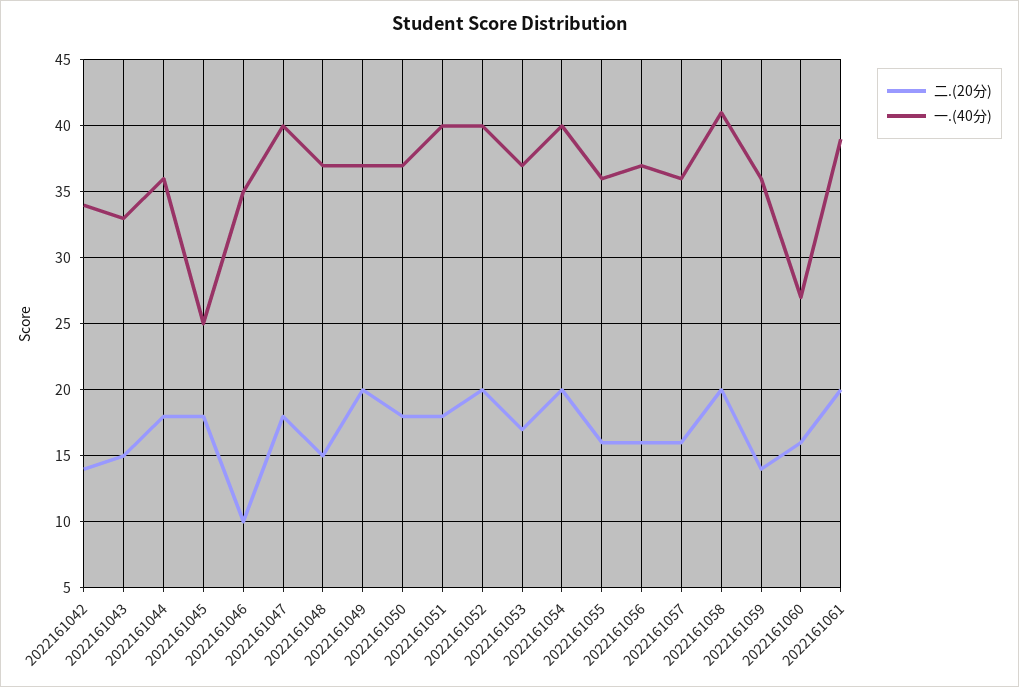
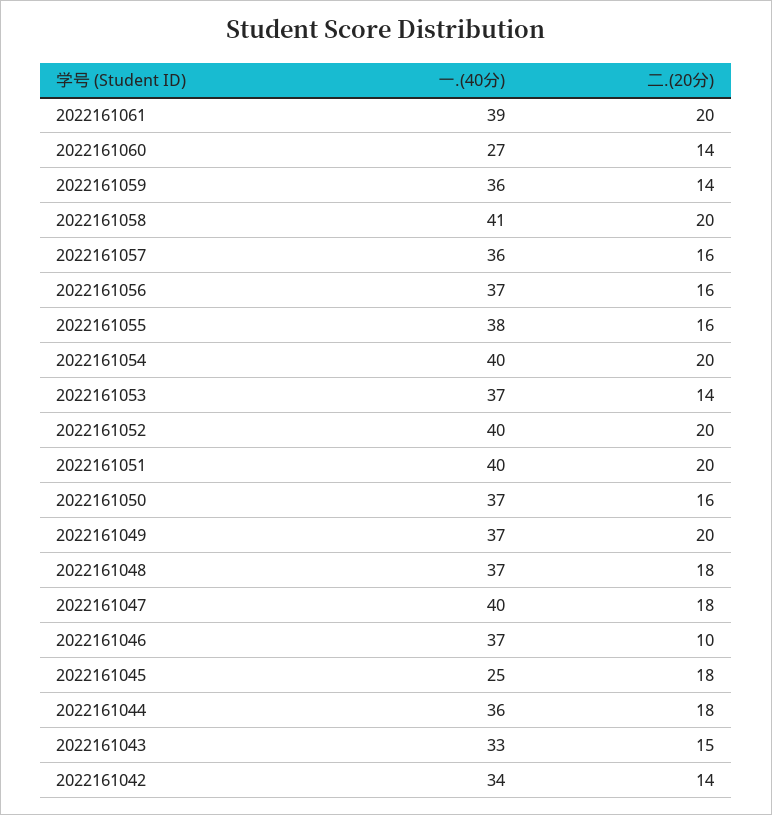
  {
    "二.(20分)": {
      "2022161042": 14,
      "2022161043": 15,
      "2022161044": 18,
      "2022161045": 18,
      "2022161046": 10,
      "2022161047": 18,
-     "2022161048": 15,
+     "2022161048": 18,
      "2022161049": 20,
-     "2022161050": 18,
+     "2022161050": 16,
-     "2022161051": 18,
+     "2022161051": 20,
      "2022161052": 20,
-     "2022161053": 17,
+     "2022161053": 14,
      "2022161054": 20,
      "2022161055": 16,
      "2022161056": 16,
      "2022161057": 16,
      "2022161058": 20,
      "2022161059": 14,
-     "2022161060": 16,
+     "2022161060": 14,
      "2022161061": 20
    },
    "一.(40分)": {
      "2022161042": 34,
      "2022161043": 33,
      "2022161044": 36,
      "2022161045": 25,
-     "2022161046": 35,
+     "2022161046": 37,
      "2022161047": 40,
      "2022161048": 37,
      "2022161049": 37,
      "2022161050": 37,
      "2022161051": 40,
      "2022161052": 40,
      "2022161053": 37,
      "2022161054": 40,
-     "2022161055": 36,
+     "2022161055": 38,
      "2022161056": 37,
      "2022161057": 36,
      "2022161058": 41,
      "2022161059": 36,
      "2022161060": 27,
      "2022161061": 39
    }
  }

